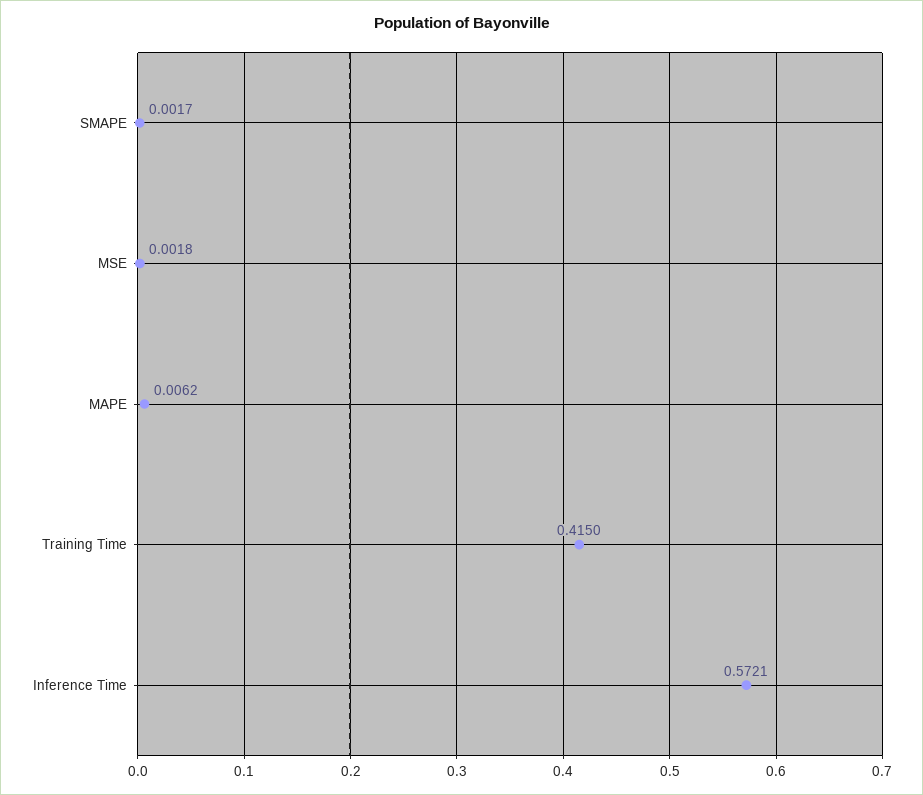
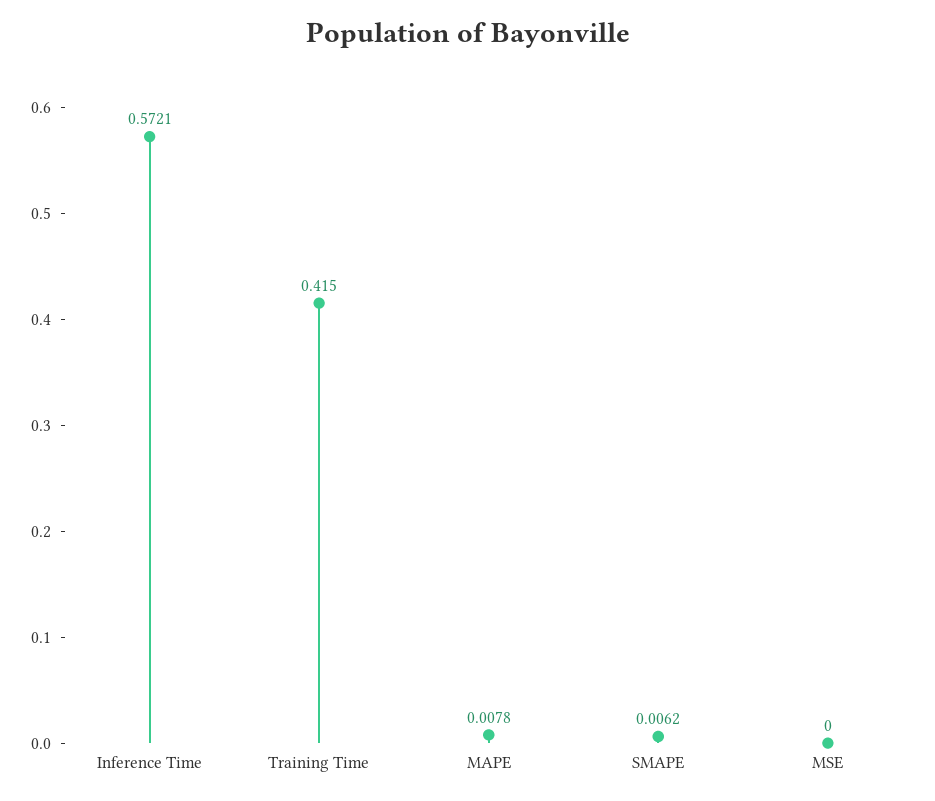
  {
-   "SMAPE": 0.0017,
+   "SMAPE": 0.0062,
-   "MSE": 0.0018,
+   "MSE": 0,
-   "MAPE": 0.0062,
+   "MAPE": 0.0078,
    "Training Time": 0.415,
    "Inference Time": 0.5721
  }

